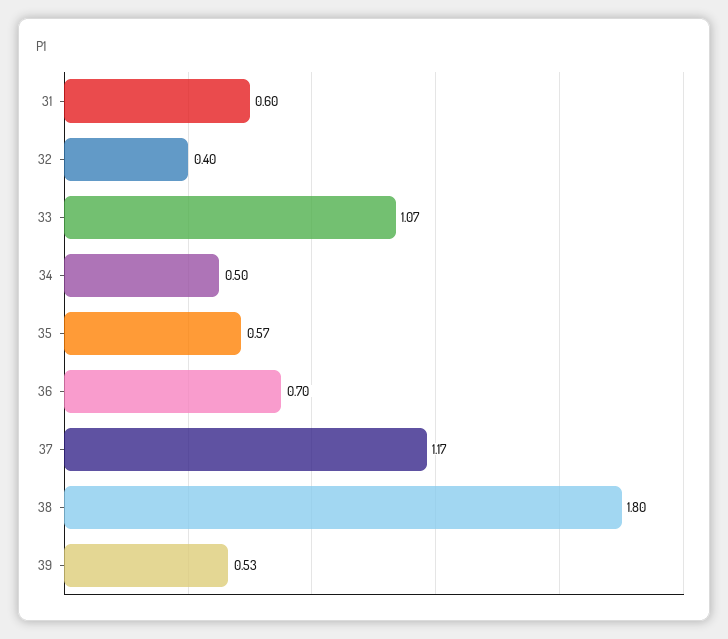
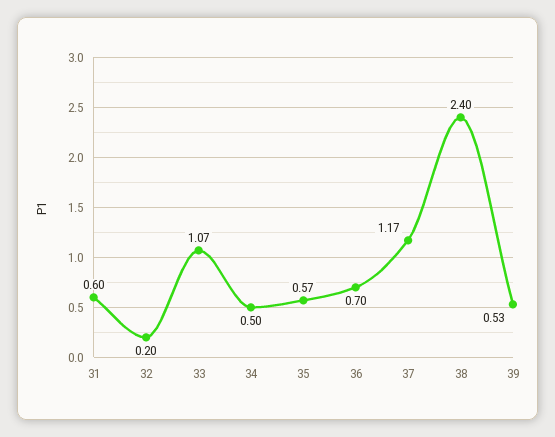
  {
    "31": 0.6,
-   "32": 0.4,
+   "32": 0.2,
    "33": 1.07,
    "34": 0.5,
    "35": 0.57,
    "36": 0.7,
    "37": 1.17,
-   "38": 1.8,
+   "38": 2.4,
    "39": 0.53
  }

